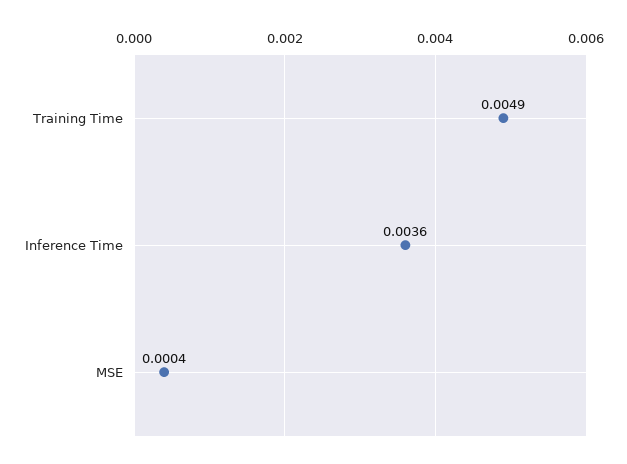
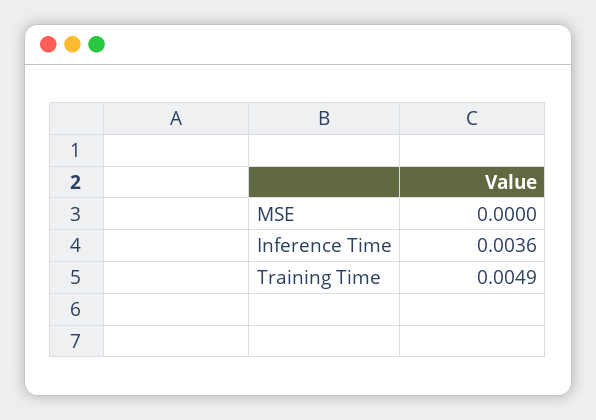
  {
    "Training Time": 0.0049,
    "Inference Time": 0.0036,
-   "MSE": 0.0004
+   "MSE": 0
  }

